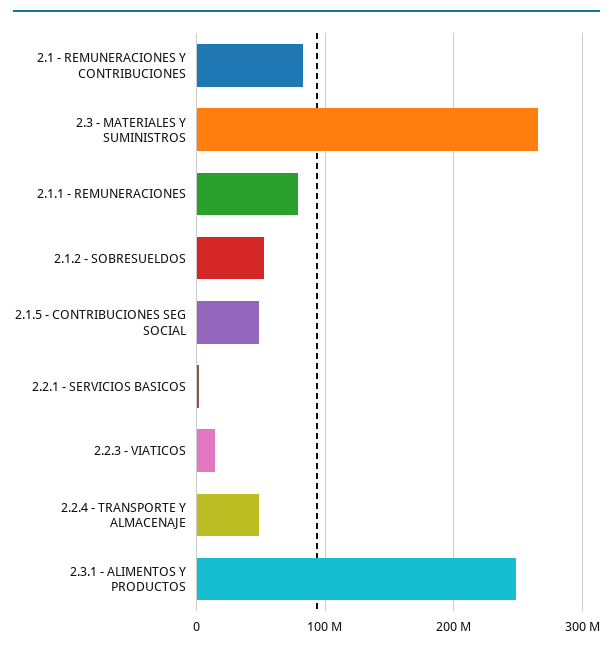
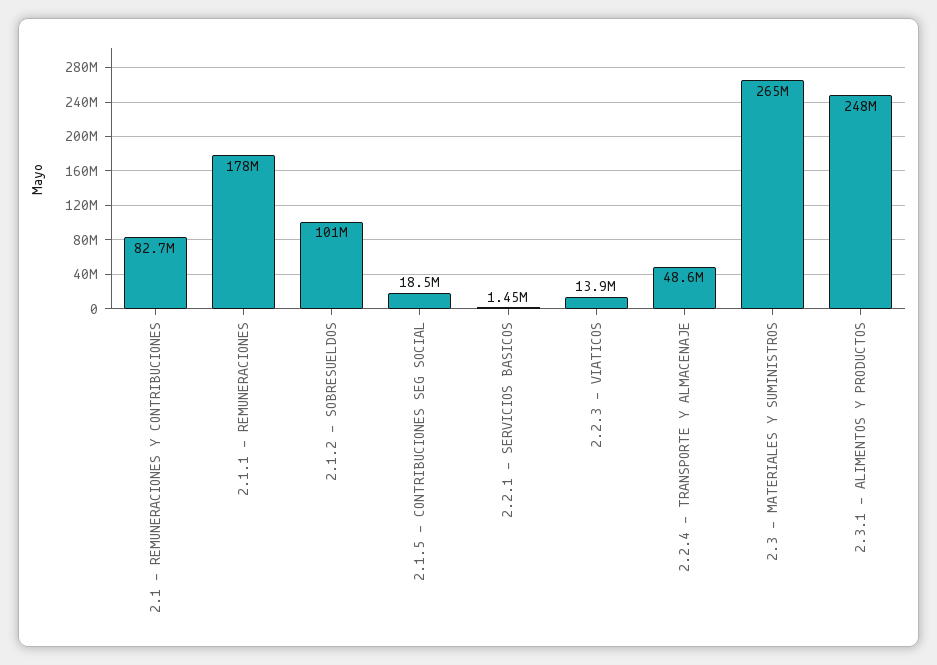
  {
    "2.1 - REMUNERACIONES Y CONTRIBUCIONES": 82700000,
    "2.3 - MATERIALES Y SUMINISTROS": 265000000,
-   "2.1.1 - REMUNERACIONES": 80000000,
+   "2.1.1 - REMUNERACIONES": 178000000,
-   "2.1.2 - SOBRESUELDOS": 50000000,
+   "2.1.2 - SOBRESUELDOS": 101000000,
-   "2.1.5 - CONTRIBUCIONES SEG SOCIAL": 50000000,
+   "2.1.5 - CONTRIBUCIONES SEG SOCIAL": 18500000,
    "2.2.1 - SERVICIOS BASICOS": 1450000,
    "2.2.3 - VIATICOS": 13900000,
    "2.2.4 - TRANSPORTE Y ALMACENAJE": 48600000,
    "2.3.1 - ALIMENTOS Y PRODUCTOS": 248000000
  }

